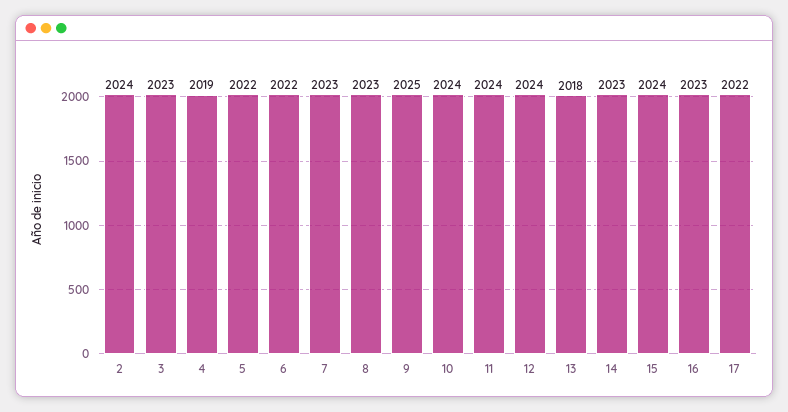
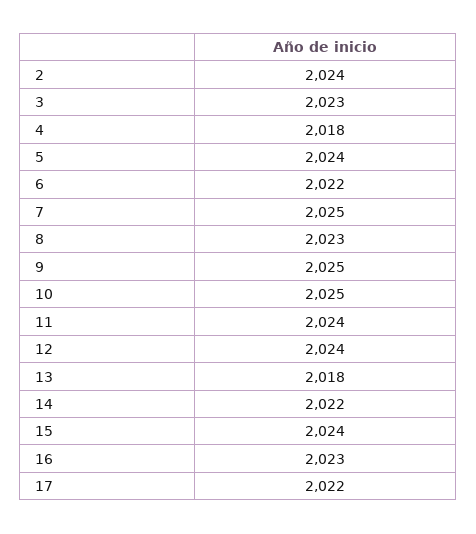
  {
    "2": 2024,
    "3": 2023,
-   "4": 2019,
+   "4": 2018,
-   "5": 2022,
+   "5": 2024,
    "6": 2022,
-   "7": 2023,
+   "7": 2025,
    "8": 2023,
    "9": 2025,
-   "10": 2024,
+   "10": 2025,
    "11": 2024,
    "12": 2024,
    "13": 2018,
-   "14": 2023,
+   "14": 2022,
    "15": 2024,
    "16": 2023,
    "17": 2022
  }

